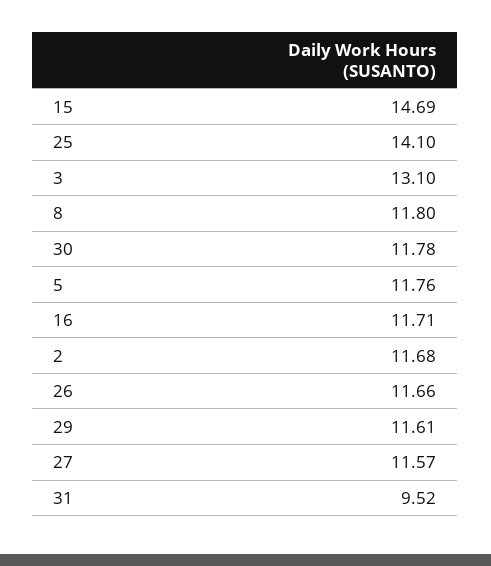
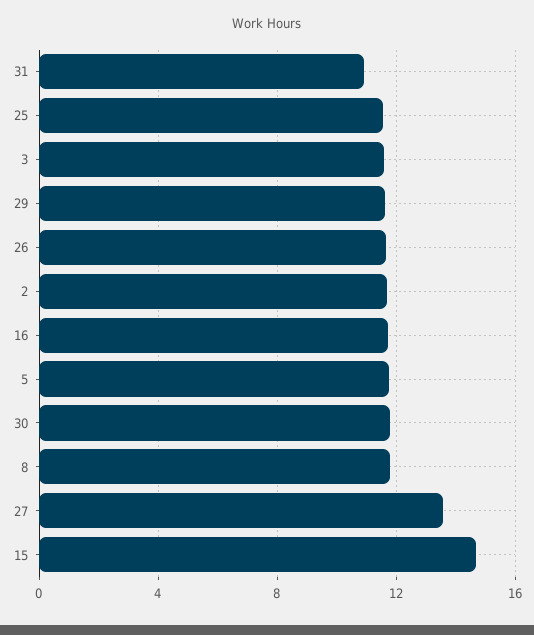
  {
    "15": 14.69,
-   "25": 14.1,
+   "25": 11.5,
-   "3": 13.1,
+   "3": 11.5,
    "8": 11.8,
    "30": 11.78,
    "5": 11.76,
    "16": 11.71,
    "2": 11.68,
    "26": 11.66,
    "29": 11.61,
-   "27": 11.57,
+   "27": 13.5,
-   "31": 9.52
+   "31": 11
  }

